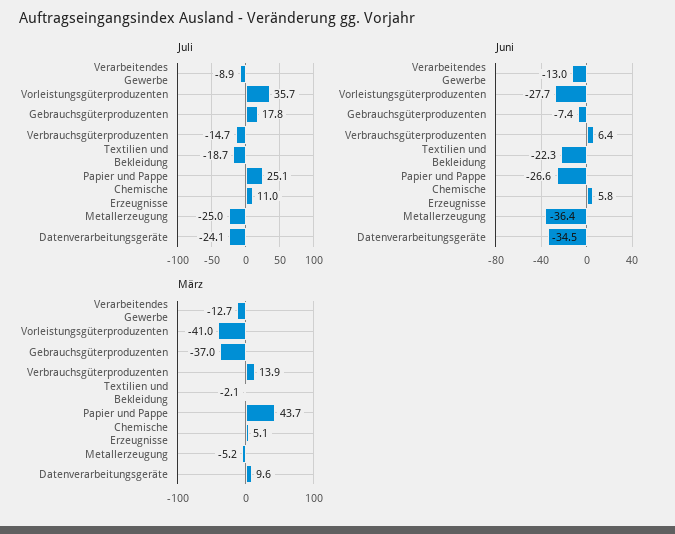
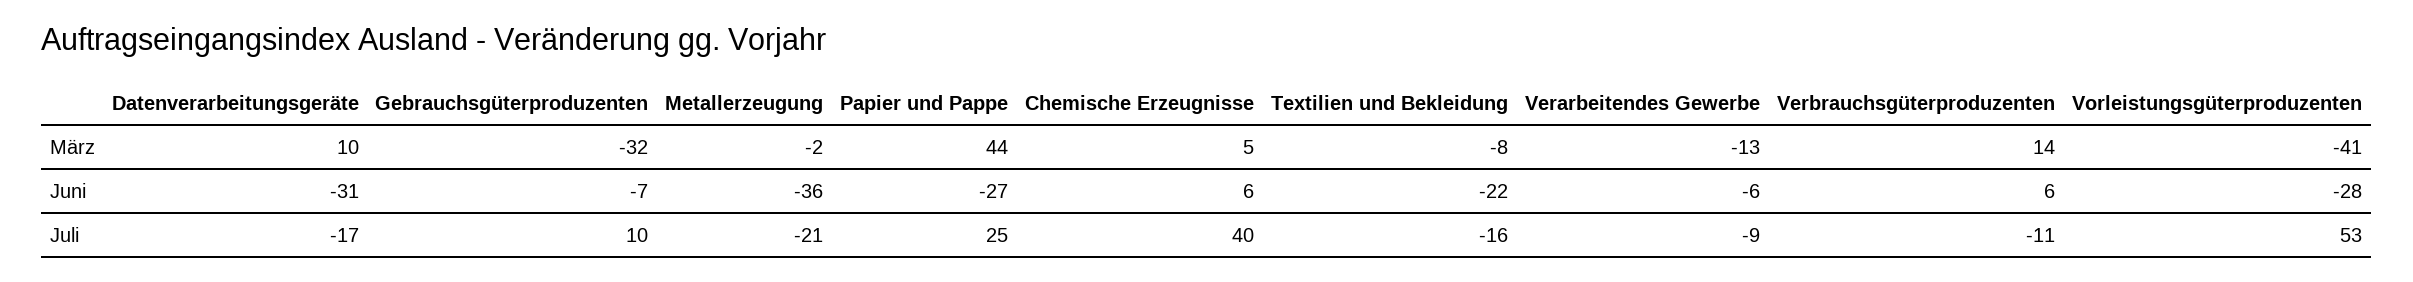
  {
    "Juli": {
      "Verarbeitendes Gewerbe": -8.9,
-     "Vorleistungsgüterproduzenten": 35.7,
+     "Vorleistungsgüterproduzenten": 53,
-     "Gebrauchsgüterproduzenten": 17.8,
+     "Gebrauchsgüterproduzenten": 10,
-     "Verbrauchsgüterproduzenten": -14.7,
+     "Verbrauchsgüterproduzenten": -11,
-     "Textilien und Bekleidung": -18.7,
+     "Textilien und Bekleidung": -16,
      "Papier und Pappe": 25.1,
-     "Chemische Erzeugnisse": 11,
+     "Chemische Erzeugnisse": 40,
-     "Metallerzeugung": -25,
+     "Metallerzeugung": -21,
-     "Datenverarbeitungsgeräte": -24.1
+     "Datenverarbeitungsgeräte": -17
    },
    "Juni": {
-     "Verarbeitendes Gewerbe": -13,
+     "Verarbeitendes Gewerbe": -6,
      "Vorleistungsgüterproduzenten": -27.7,
      "Gebrauchsgüterproduzenten": -7.4,
      "Verbrauchsgüterproduzenten": 6.4,
      "Textilien und Bekleidung": -22.3,
      "Papier und Pappe": -26.6,
      "Chemische Erzeugnisse": 5.8,
      "Metallerzeugung": -36.4,
-     "Datenverarbeitungsgeräte": -34.5
+     "Datenverarbeitungsgeräte": -31
    },
    "März": {
      "Verarbeitendes Gewerbe": -12.7,
      "Vorleistungsgüterproduzenten": -41,
-     "Gebrauchsgüterproduzenten": -37,
+     "Gebrauchsgüterproduzenten": -32,
      "Verbrauchsgüterproduzenten": 13.9,
-     "Textilien und Bekleidung": -2.1,
+     "Textilien und Bekleidung": -8,
      "Papier und Pappe": 43.7,
      "Chemische Erzeugnisse": 5.1,
-     "Metallerzeugung": -5.2,
+     "Metallerzeugung": -2,
      "Datenverarbeitungsgeräte": 9.6
    }
  }

